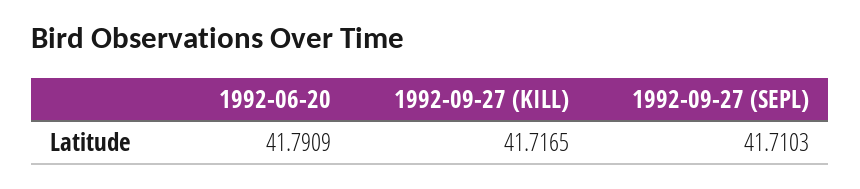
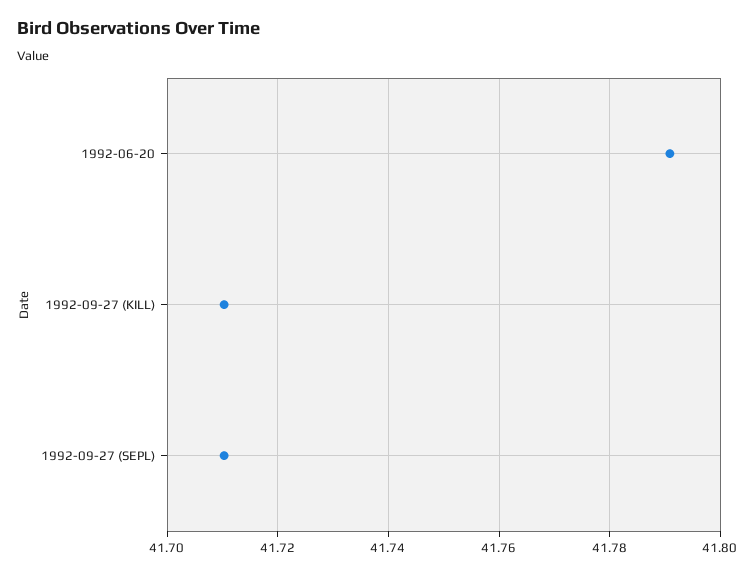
  {
    "1992-06-20": 41.7909,
-   "1992-09-27 (KILL)": 41.7165,
+   "1992-09-27 (KILL)": 41.71,
    "1992-09-27 (SEPL)": 41.7103
  }

